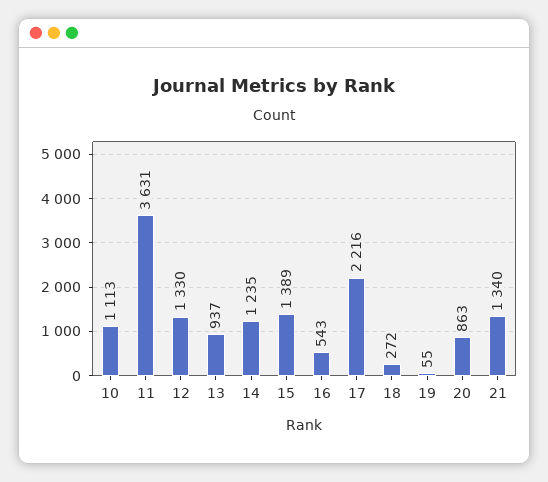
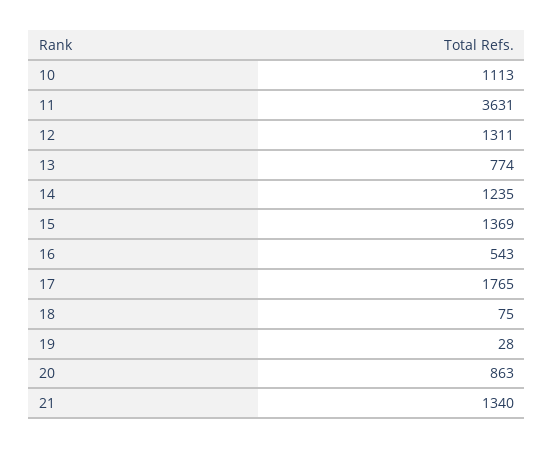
  {
    "10": 1113,
    "11": 3631,
-   "12": 1330,
+   "12": 1311,
-   "13": 937,
+   "13": 774,
    "14": 1235,
-   "15": 1389,
+   "15": 1369,
    "16": 543,
-   "17": 2216,
+   "17": 1765,
-   "18": 272,
+   "18": 75,
-   "19": 55,
+   "19": 28,
    "20": 863,
    "21": 1340
  }

